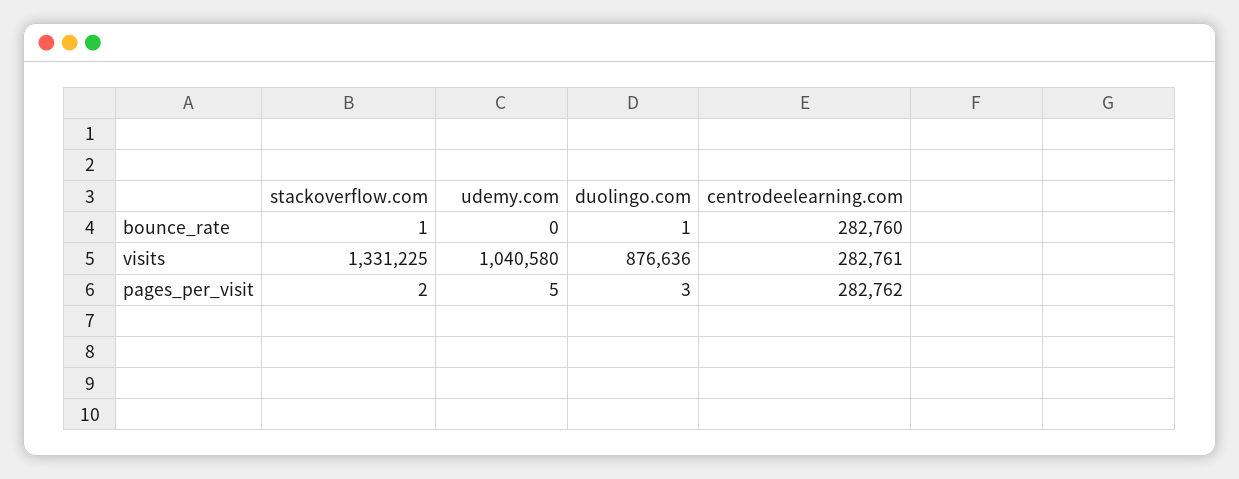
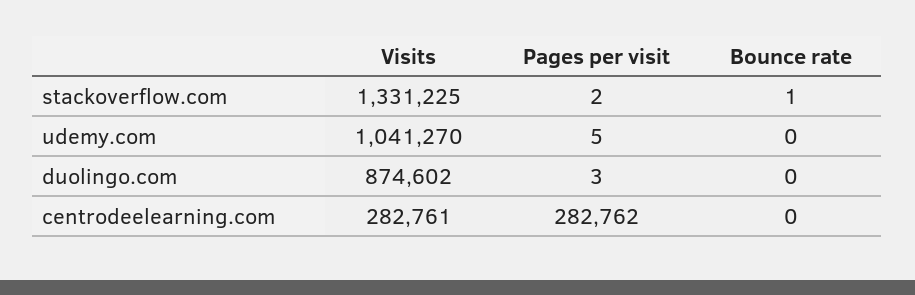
  {
    "stackoverflow.com": {
      "bounce_rate": 1,
      "visits": 1331225,
      "pages_per_visit": 2
    },
    "udemy.com": {
      "bounce_rate": 0,
-     "visits": 1040580,
+     "visits": 1041270,
      "pages_per_visit": 5
    },
    "duolingo.com": {
-     "bounce_rate": 1,
+     "bounce_rate": 0,
-     "visits": 876636,
+     "visits": 874602,
      "pages_per_visit": 3
    },
    "centrodeelearning.com": {
-     "bounce_rate": 282760,
+     "bounce_rate": 0,
      "visits": 282761,
      "pages_per_visit": 282762
    }
  }

